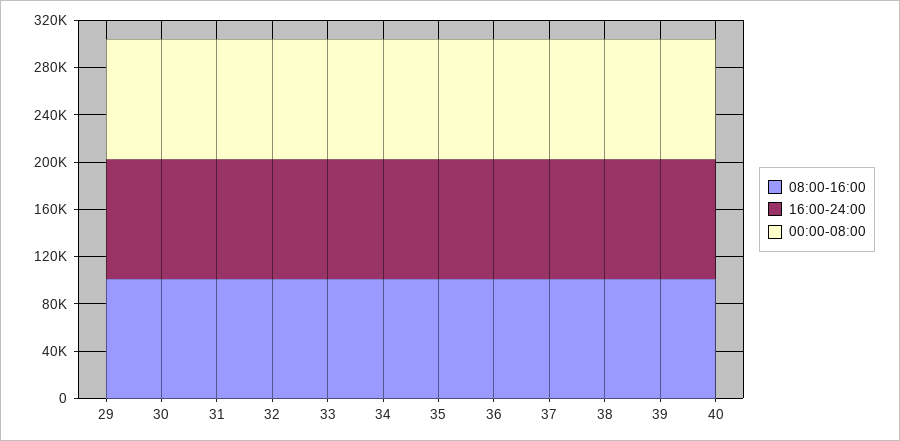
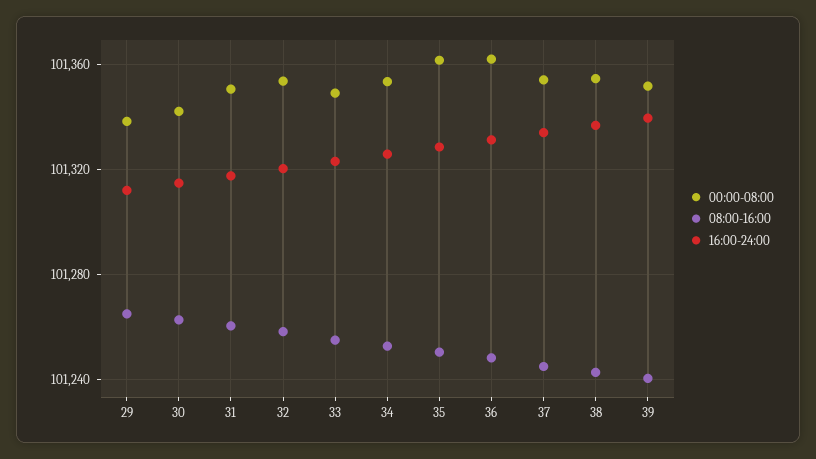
  {
    "08:00-16:00": {
      "29": 101265,
      "30": 101265,
      "31": 101260,
      "32": 101260,
      "33": 101255,
      "34": 101255,
      "35": 101250,
      "36": 101250,
      "37": 101245,
      "38": 101245,
-     "39": 101240,
+     "39": 101240
-     "40": 100000
    },
    "16:00-24:00": {
      "29": 101310,
      "30": 101315,
      "31": 101320,
      "32": 101320,
      "33": 101325,
      "34": 101325,
      "35": 101330,
      "36": 101330,
      "37": 101335,
      "38": 101335,
-     "39": 101340,
+     "39": 101340
-     "40": 100000
    },
    "00:00-08:00": {
      "29": 101340,
      "30": 101340,
      "31": 101350,
      "32": 101355,
      "33": 101350,
      "34": 101355,
      "35": 101360,
      "36": 101360,
      "37": 101355,
      "38": 101355,
-     "39": 101350,
+     "39": 101350
-     "40": 100000
    }
  }

